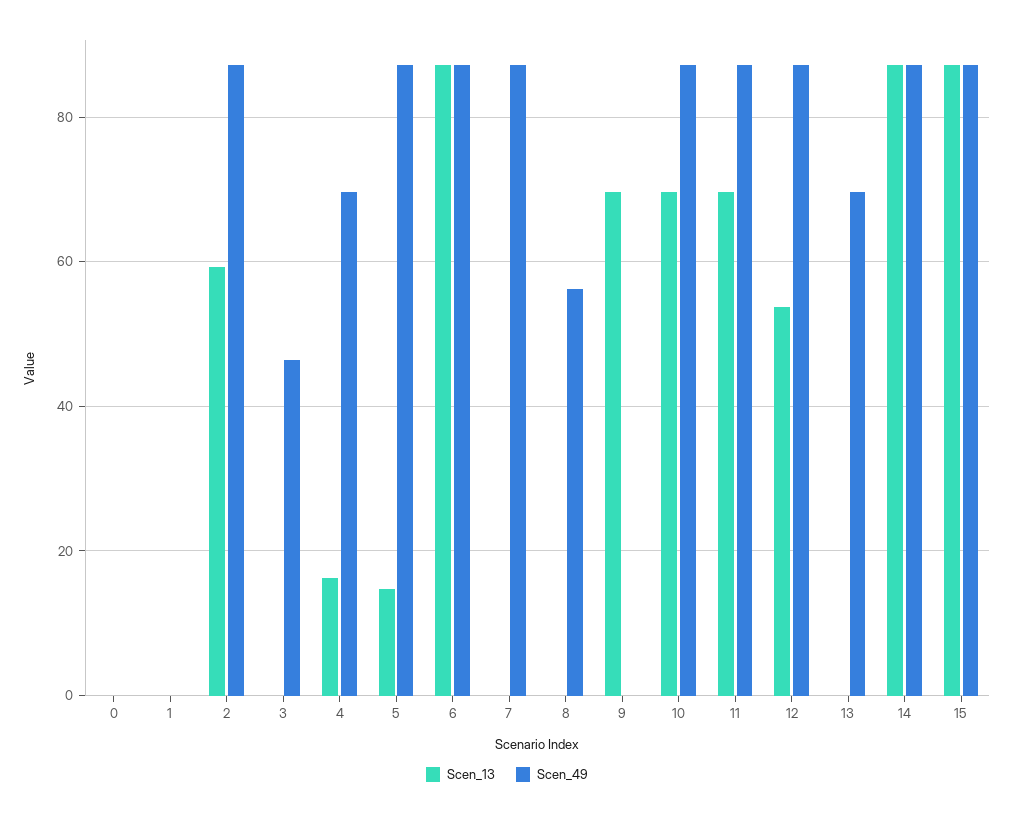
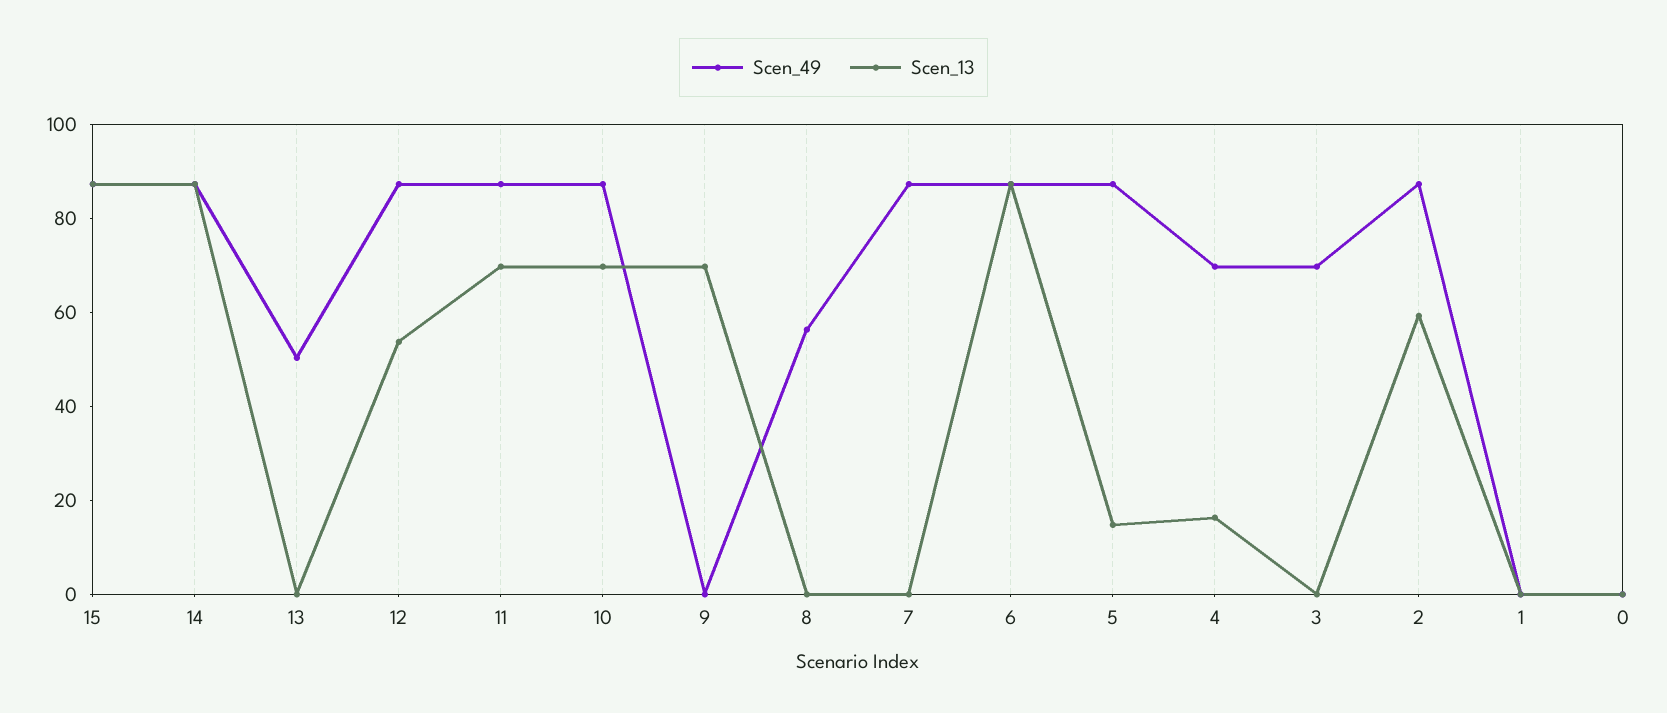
  {
    "Scen_13": {
      "0": 0,
      "1": 0,
      "2": 60,
      "3": 0,
      "4": 16,
      "5": 14,
      "6": 88,
      "7": 0,
      "8": 0,
      "9": 70,
      "10": 70,
      "11": 70,
      "12": 54,
      "13": 0,
      "14": 88,
      "15": 88
    },
    "Scen_49": {
      "0": 0,
      "1": 0,
      "2": 88,
-     "3": 46,
+     "3": 70,
      "4": 70,
      "5": 88,
      "6": 88,
      "7": 88,
      "8": 56,
      "9": 0,
      "10": 88,
      "11": 88,
      "12": 88,
-     "13": 70,
+     "13": 50,
      "14": 88,
      "15": 88
    }
  }

